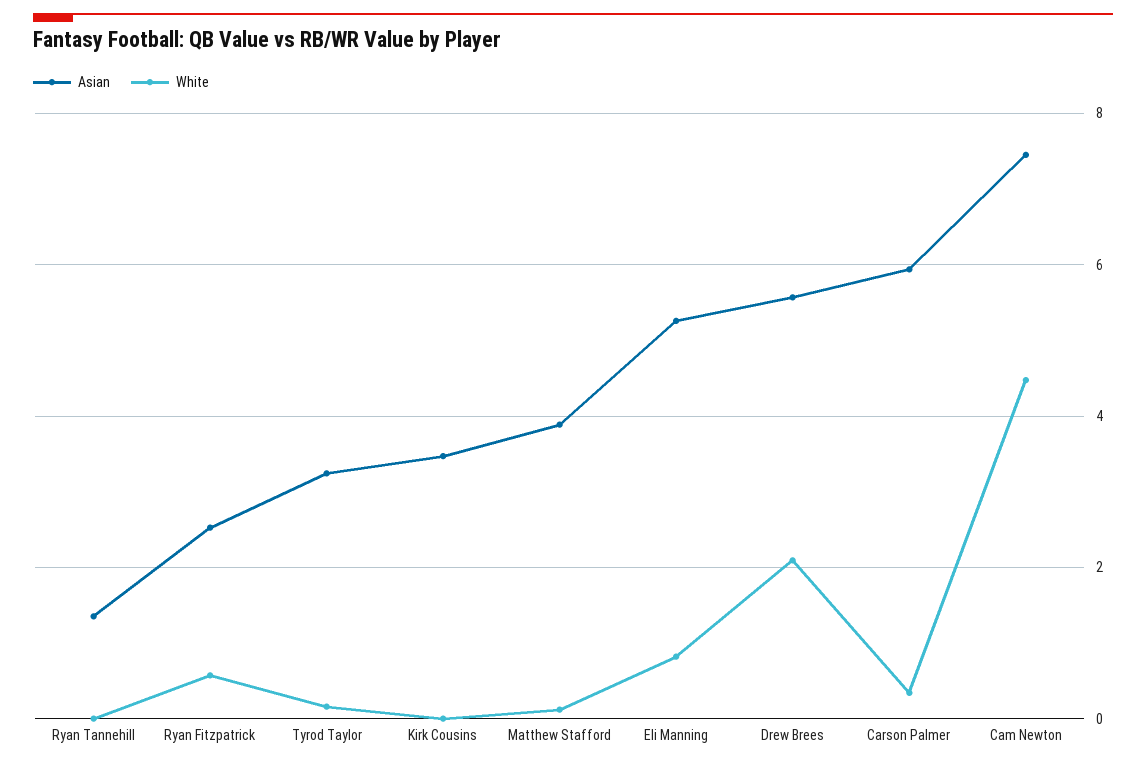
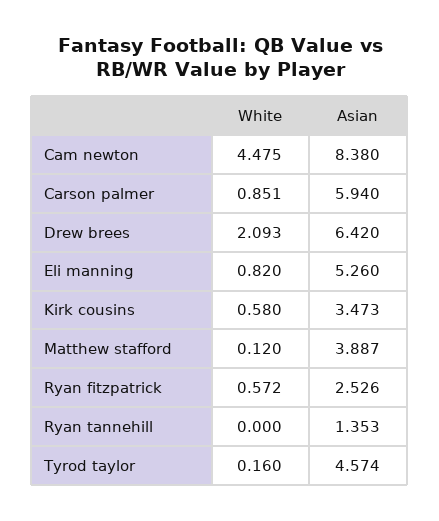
  {
    "Asian": {
      "Ryan Tannehill": 1.353,
      "Ryan Fitzpatrick": 2.526,
-     "Tyrod Taylor": 3.2,
+     "Tyrod Taylor": 4.574,
      "Kirk Cousins": 3.473,
      "Matthew Stafford": 3.887,
      "Eli Manning": 5.26,
-     "Drew Brees": 5.6,
+     "Drew Brees": 6.42,
      "Carson Palmer": 5.94,
-     "Cam Newton": 7.4
+     "Cam Newton": 8.38
    },
    "White": {
      "Ryan Tannehill": 0,
      "Ryan Fitzpatrick": 0.572,
      "Tyrod Taylor": 0.16,
-     "Kirk Cousins": 0,
+     "Kirk Cousins": 0.58,
      "Matthew Stafford": 0.12,
      "Eli Manning": 0.82,
      "Drew Brees": 2.093,
-     "Carson Palmer": 0.4,
+     "Carson Palmer": 0.851,
      "Cam Newton": 4.475
    }
  }

